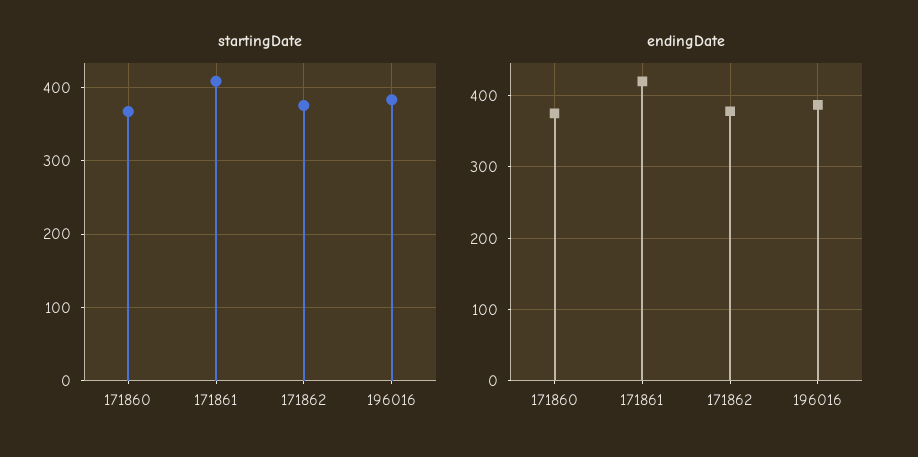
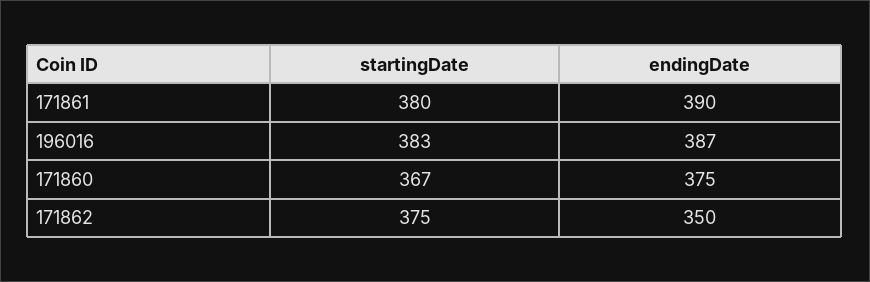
  {
    "startingDate": {
      "171860": 367,
-     "171861": 410,
+     "171861": 380,
      "171862": 375,
      "196016": 383
    },
    "endingDate": {
      "171860": 375,
-     "171861": 420,
+     "171861": 390,
-     "171862": 380,
+     "171862": 350,
      "196016": 387
    }
  }

